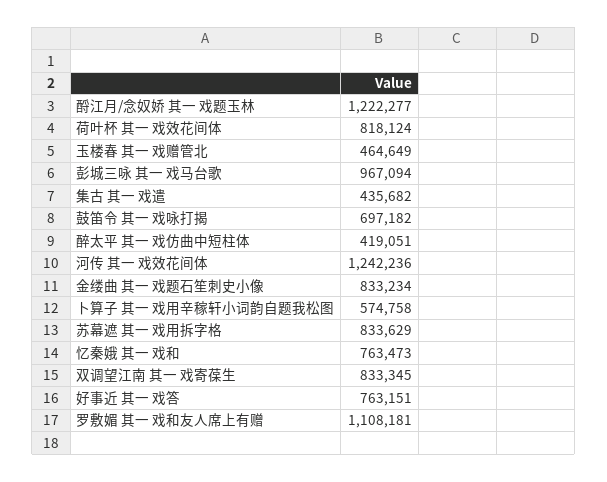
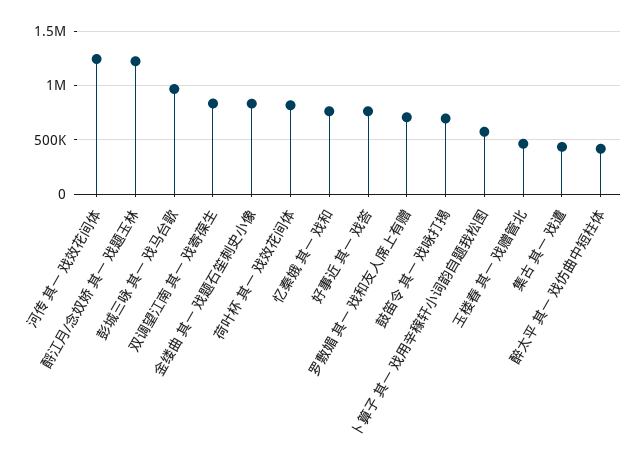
  {
    "酹江月/念奴娇 其一 戏题玉林": 1222277,
    "荷叶杯 其一 戏效花间体": 818124,
    "玉楼春 其一 戏赠管北": 464649,
    "彭城三咏 其一 戏马台歌": 967094,
    "集古 其一 戏遣": 435682,
    "鼓笛令 其一 戏咏打揭": 697182,
    "醉太平 其一 戏仿曲中短柱体": 419051,
    "河传 其一 戏效花间体": 1242236,
    "金缕曲 其一 戏题石笙刺史小像": 833234,
    "卜算子 其一 戏用辛稼轩小词韵自题我松图": 574758,
-   "苏幕遮 其一 戏用拆字格": 833629,
    "忆秦娥 其一 戏和": 763473,
    "双调望江南 其一 戏寄葆生": 833345,
    "好事近 其一 戏答": 763151,
-   "罗敷媚 其一 戏和友人席上有赠": 1108181
+   "罗敷媚 其一 戏和友人席上有赠": 700000
  }

